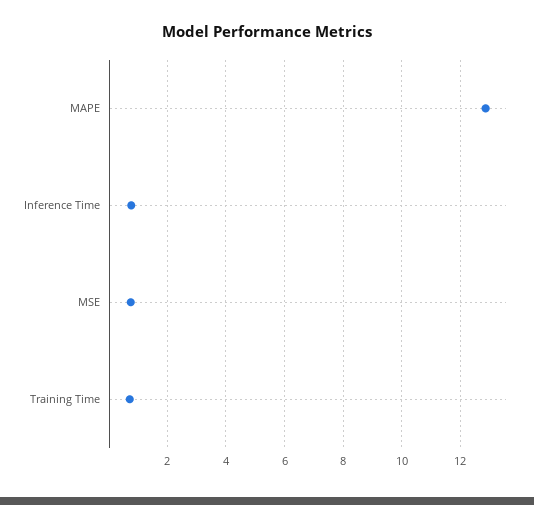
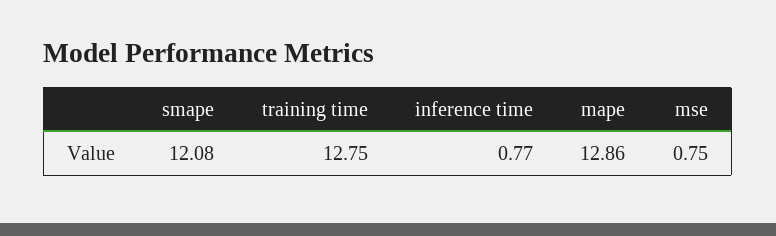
  {
    "MAPE": 12.86,
    "Inference Time": 0.77,
    "MSE": 0.75,
-   "Training Time": 0.75
+   "Training Time": 12.75,
+   "smape": 12.08
  }

